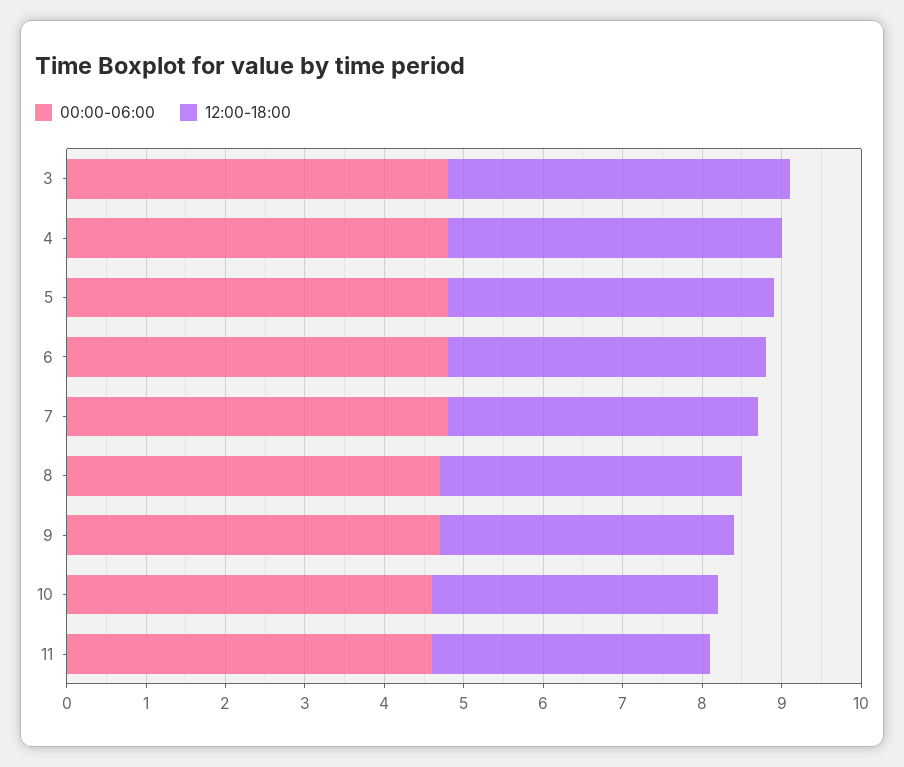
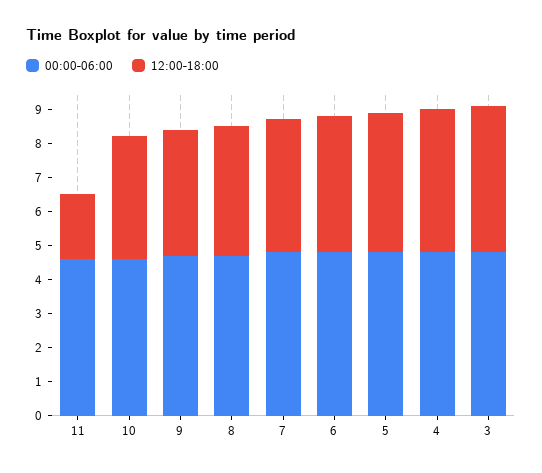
  {
    "00:00-06:00": {
      "3": 5,
      "4": 5,
      "5": 5,
      "6": 5,
      "7": 5,
      "8": 4.5,
      "9": 4.5,
      "10": 4.5,
      "11": 4.5
    },
    "12:00-18:00": {
      "3": 4.5,
      "4": 4,
      "5": 4,
      "6": 4,
      "7": 4,
      "8": 4,
      "9": 3.5,
      "10": 3.5,
-     "11": 3.5
+     "11": 2
    }
  }

